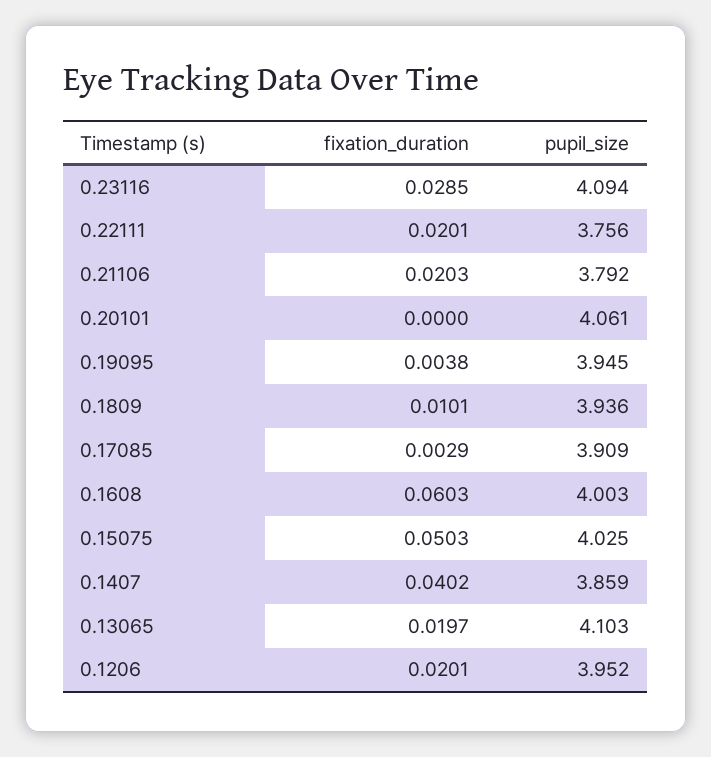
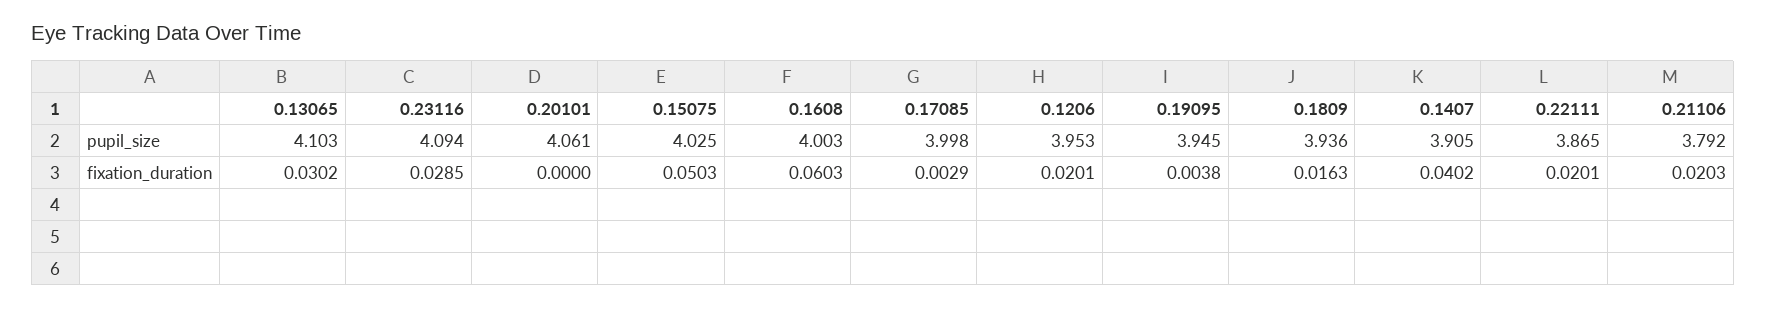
  {
    "fixation_duration": {
      "0.23116": 0.0285,
      "0.22111": 0.0201,
      "0.21106": 0.0203,
      "0.20101": 0,
      "0.19095": 0.0038,
-     "0.1809": 0.0101,
+     "0.1809": 0.0163,
      "0.17085": 0.0029,
      "0.1608": 0.0603,
      "0.15075": 0.0503,
      "0.1407": 0.0402,
-     "0.13065": 0.0197,
+     "0.13065": 0.0302,
      "0.1206": 0.0201
    },
    "pupil_size": {
      "0.23116": 4.094,
-     "0.22111": 3.756,
+     "0.22111": 3.865,
      "0.21106": 3.792,
      "0.20101": 4.061,
      "0.19095": 3.945,
      "0.1809": 3.936,
-     "0.17085": 3.909,
+     "0.17085": 3.998,
      "0.1608": 4.003,
      "0.15075": 4.025,
-     "0.1407": 3.859,
+     "0.1407": 3.905,
      "0.13065": 4.103,
-     "0.1206": 3.952
+     "0.1206": 3.953
    }
  }

